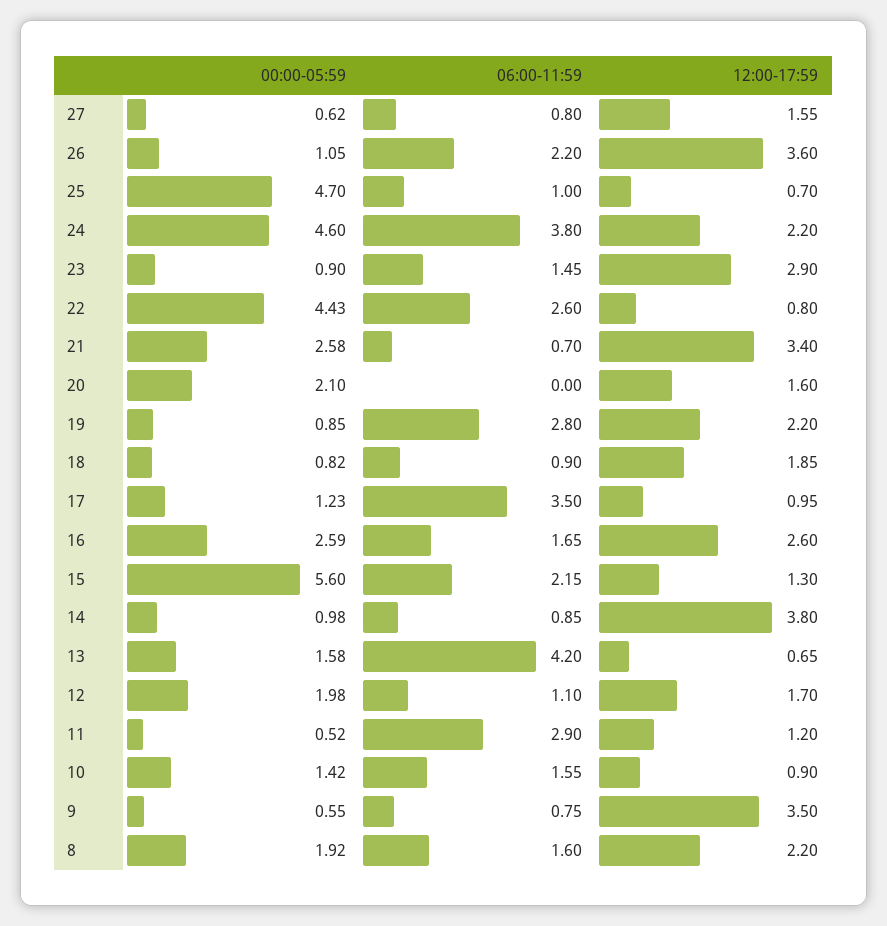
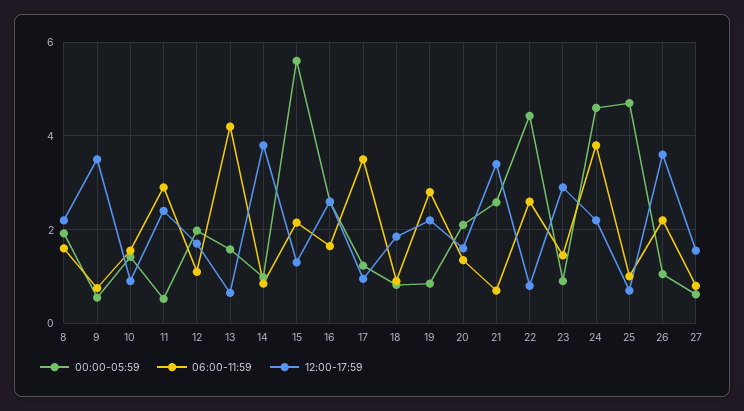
  {
    "00:00-05:59": {
      "27": 0.62,
      "26": 1.05,
      "25": 4.7,
      "24": 4.6,
      "23": 0.9,
      "22": 4.43,
      "21": 2.58,
      "20": 2.1,
      "19": 0.85,
      "18": 0.82,
      "17": 1.23,
      "16": 2.59,
      "15": 5.6,
      "14": 0.98,
      "13": 1.58,
      "12": 1.98,
      "11": 0.52,
      "10": 1.42,
      "9": 0.55,
      "8": 1.92
    },
    "06:00-11:59": {
      "27": 0.8,
      "26": 2.2,
      "25": 1,
      "24": 3.8,
      "23": 1.45,
      "22": 2.6,
      "21": 0.7,
-     "20": 0,
+     "20": 1.4,
      "19": 2.8,
      "18": 0.9,
      "17": 3.5,
      "16": 1.65,
      "15": 2.15,
      "14": 0.85,
      "13": 4.2,
      "12": 1.1,
      "11": 2.9,
      "10": 1.55,
      "9": 0.75,
      "8": 1.6
    },
    "12:00-17:59": {
      "27": 1.55,
      "26": 3.6,
      "25": 0.7,
      "24": 2.2,
      "23": 2.9,
      "22": 0.8,
      "21": 3.4,
      "20": 1.6,
      "19": 2.2,
      "18": 1.85,
      "17": 0.95,
      "16": 2.6,
      "15": 1.3,
      "14": 3.8,
      "13": 0.65,
      "12": 1.7,
-     "11": 1.2,
+     "11": 2.4,
      "10": 0.9,
      "9": 3.5,
      "8": 2.2
    }
  }

